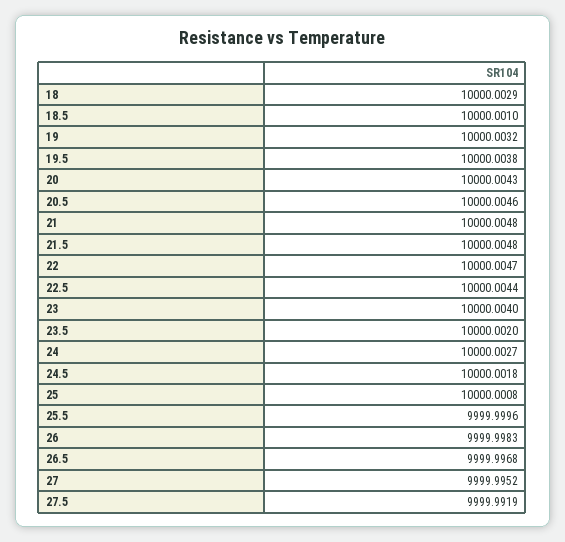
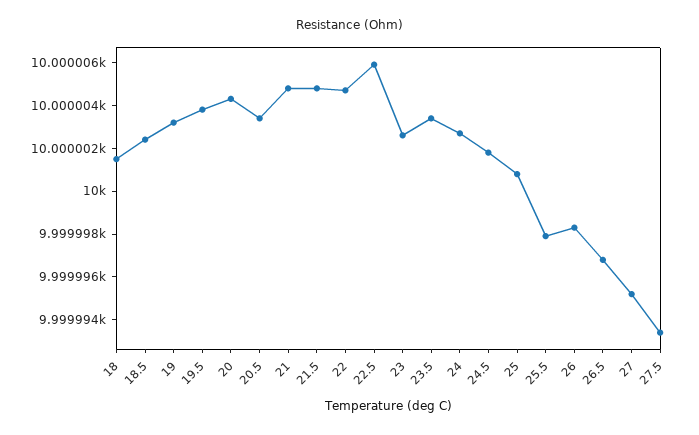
  {
-   "18": 10000.0029,
+   "18": 10000.0015,
-   "18.5": 10000.001,
+   "18.5": 10000.0025,
    "19": 10000.0032,
    "19.5": 10000.0038,
    "20": 10000.0043,
-   "20.5": 10000.0046,
+   "20.5": 10000.0035,
    "21": 10000.0048,
    "21.5": 10000.0048,
    "22": 10000.0047,
-   "22.5": 10000.0044,
+   "22.5": 10000.006,
-   "23": 10000.004,
+   "23": 10000.0025,
-   "23.5": 10000.002,
+   "23.5": 10000.0035,
    "24": 10000.0027,
    "24.5": 10000.0018,
    "25": 10000.0008,
-   "25.5": 9999.9996,
+   "25.5": 9999.998,
    "26": 9999.9983,
    "26.5": 9999.9968,
    "27": 9999.9952,
-   "27.5": 9999.9919
+   "27.5": 9999.9935
  }

